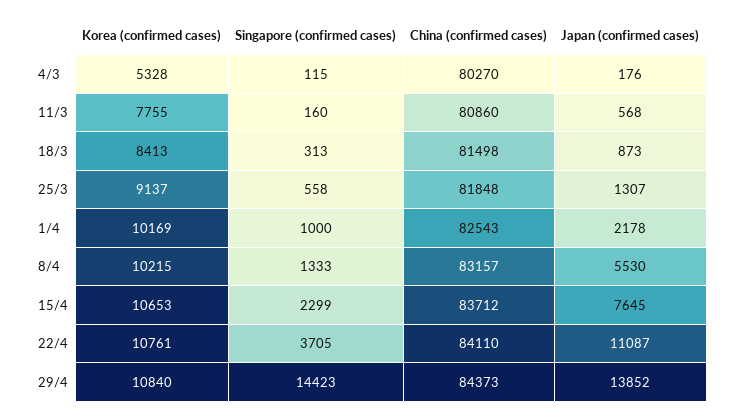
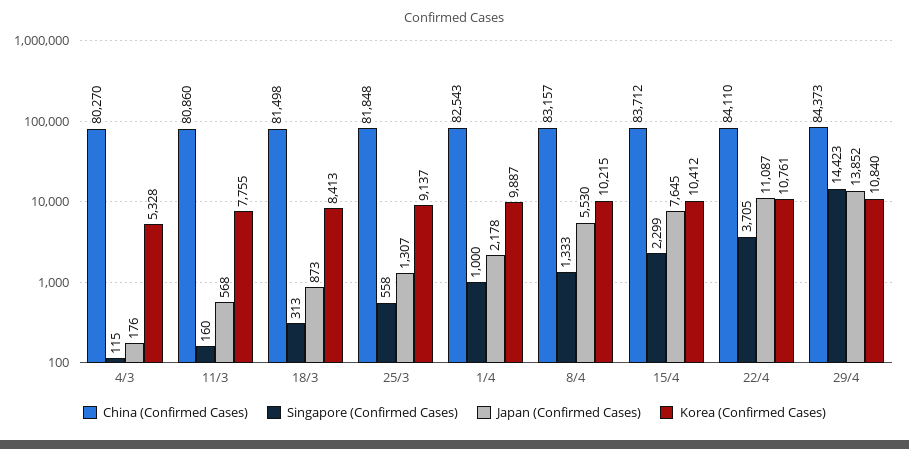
  {
    "Korea (confirmed cases)": {
      "4/3": 5328,
      "11/3": 7755,
      "18/3": 8413,
      "25/3": 9137,
-     "1/4": 10169,
+     "1/4": 9887,
      "8/4": 10215,
-     "15/4": 10653,
+     "15/4": 10412,
      "22/4": 10761,
      "29/4": 10840
    },
    "Singapore (confirmed cases)": {
      "4/3": 115,
      "11/3": 160,
      "18/3": 313,
      "25/3": 558,
      "1/4": 1000,
      "8/4": 1333,
      "15/4": 2299,
      "22/4": 3705,
      "29/4": 14423
    },
    "China (confirmed cases)": {
      "4/3": 80270,
      "11/3": 80860,
      "18/3": 81498,
      "25/3": 81848,
      "1/4": 82543,
      "8/4": 83157,
      "15/4": 83712,
      "22/4": 84110,
      "29/4": 84373
    },
    "Japan (confirmed cases)": {
      "4/3": 176,
      "11/3": 568,
      "18/3": 873,
      "25/3": 1307,
      "1/4": 2178,
      "8/4": 5530,
      "15/4": 7645,
      "22/4": 11087,
      "29/4": 13852
    }
  }

